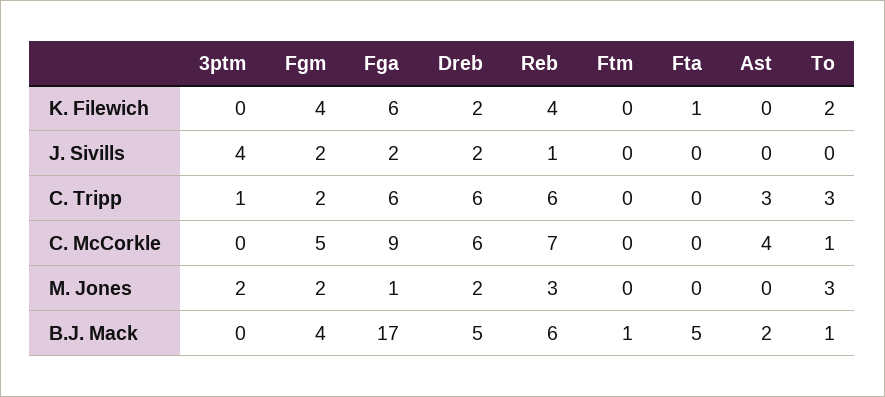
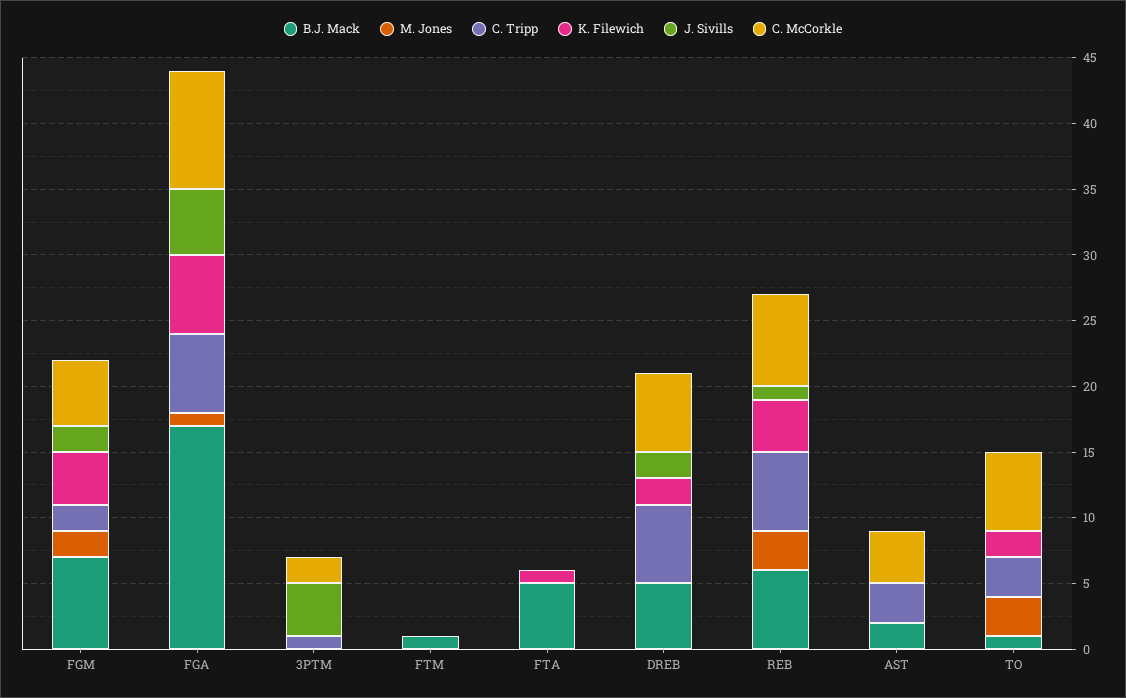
  {
    "K. Filewich": {
      "3ptm": 0,
      "Fgm": 4,
      "Fga": 6,
      "Dreb": 2,
      "Reb": 4,
      "Ftm": 0,
      "Fta": 1,
      "Ast": 0,
      "To": 2
    },
    "J. Sivills": {
      "3ptm": 4,
      "Fgm": 2,
-     "Fga": 2,
+     "Fga": 5,
      "Dreb": 2,
      "Reb": 1,
      "Ftm": 0,
      "Fta": 0,
      "Ast": 0,
      "To": 0
    },
    "C. Tripp": {
      "3ptm": 1,
      "Fgm": 2,
      "Fga": 6,
      "Dreb": 6,
      "Reb": 6,
      "Ftm": 0,
      "Fta": 0,
      "Ast": 3,
      "To": 3
    },
    "C. McCorkle": {
-     "3ptm": 0,
+     "3ptm": 2,
      "Fgm": 5,
      "Fga": 9,
      "Dreb": 6,
      "Reb": 7,
      "Ftm": 0,
      "Fta": 0,
      "Ast": 4,
-     "To": 1
+     "To": 6
    },
    "M. Jones": {
-     "3ptm": 2,
+     "3ptm": 0,
      "Fgm": 2,
      "Fga": 1,
-     "Dreb": 2,
+     "Dreb": 0,
      "Reb": 3,
      "Ftm": 0,
      "Fta": 0,
      "Ast": 0,
      "To": 3
    },
    "B.J. Mack": {
      "3ptm": 0,
-     "Fgm": 4,
+     "Fgm": 7,
      "Fga": 17,
      "Dreb": 5,
      "Reb": 6,
      "Ftm": 1,
      "Fta": 5,
      "Ast": 2,
      "To": 1
    }
  }

